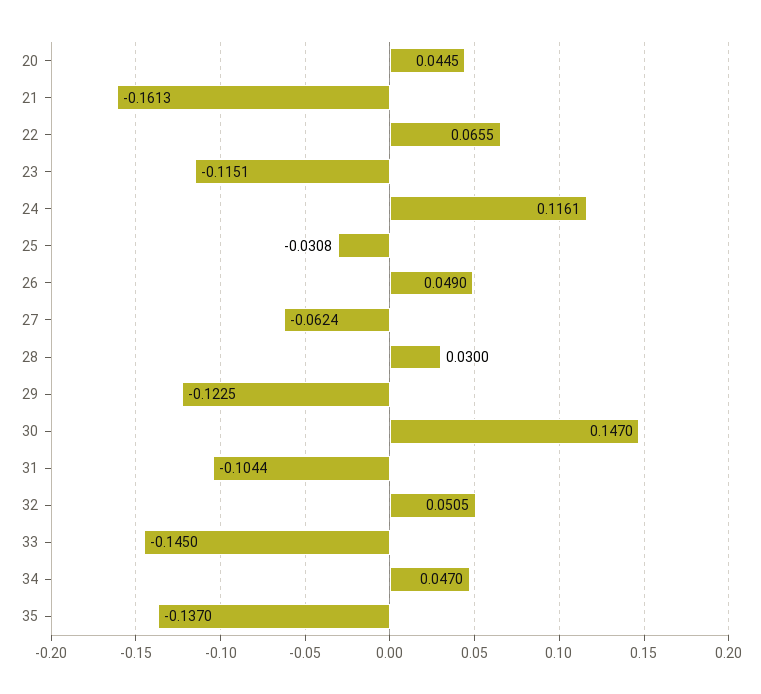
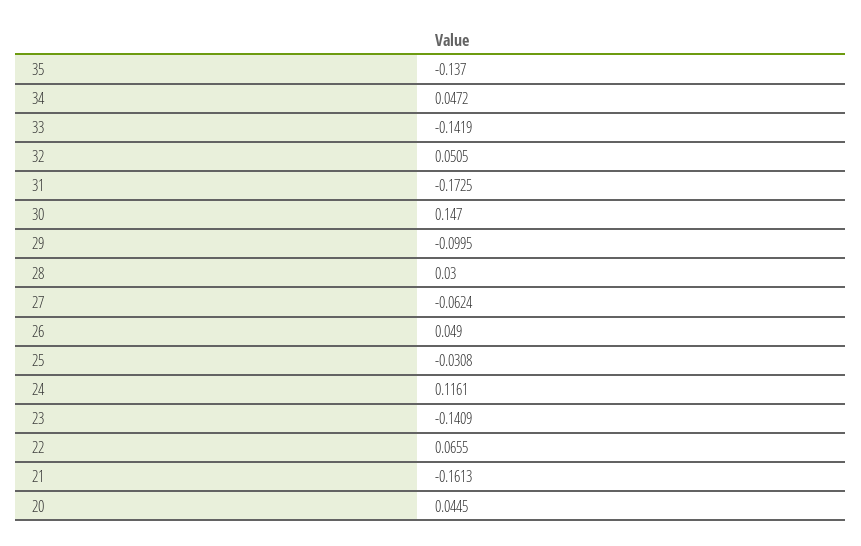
  {
    "20": 0.0445,
    "21": -0.1613,
    "22": 0.0655,
-   "23": -0.1151,
+   "23": -0.1409,
    "24": 0.1161,
    "25": -0.0308,
    "26": 0.049,
    "27": -0.0624,
    "28": 0.03,
-   "29": -0.1225,
+   "29": -0.0995,
    "30": 0.147,
-   "31": -0.1044,
+   "31": -0.1725,
    "32": 0.0505,
-   "33": -0.145,
+   "33": -0.1419,
-   "34": 0.047,
+   "34": 0.0472,
    "35": -0.137
  }

